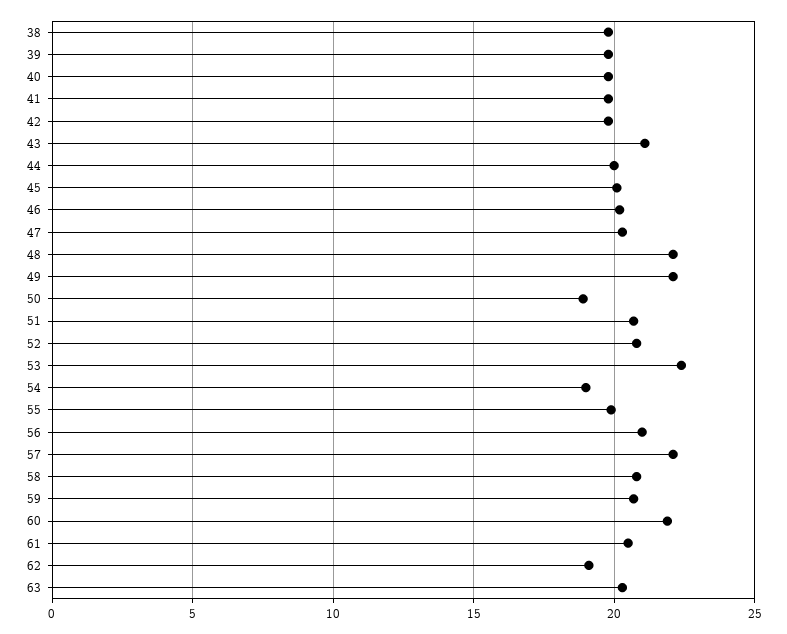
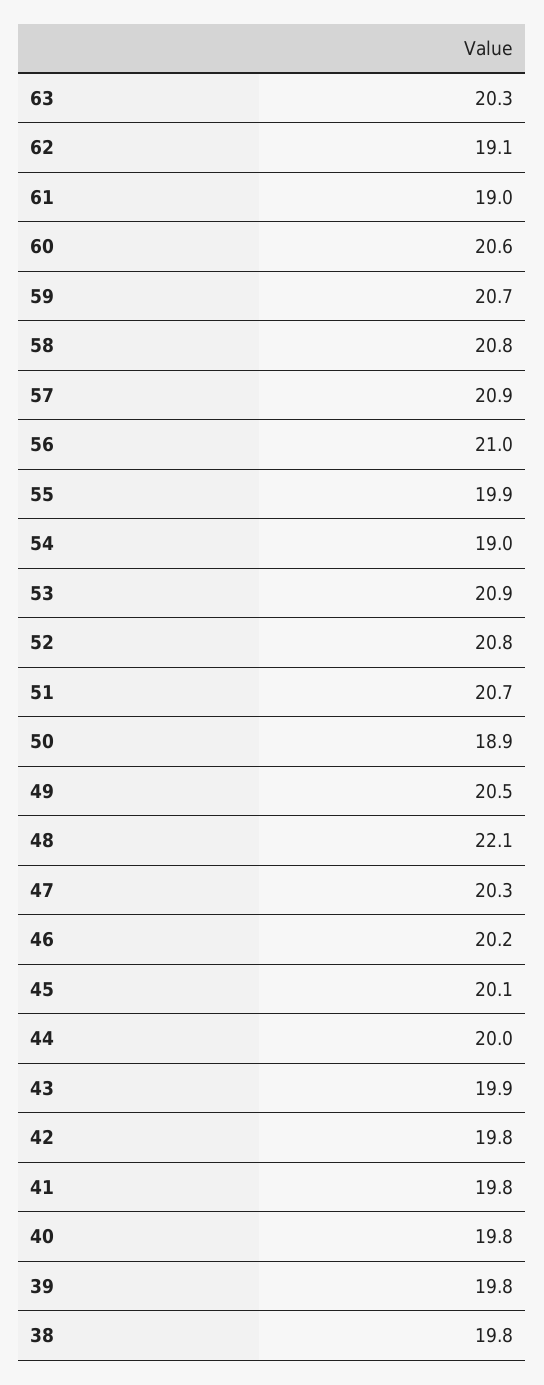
  {
    "38": 19.8,
    "39": 19.8,
    "40": 19.8,
    "41": 19.8,
    "42": 19.8,
-   "43": 21,
+   "43": 19.9,
    "44": 20,
    "45": 20.1,
    "46": 20.2,
    "47": 20.3,
    "48": 22.1,
-   "49": 22,
+   "49": 20.5,
    "50": 18.9,
    "51": 20.7,
    "52": 20.8,
-   "53": 22.5,
+   "53": 20.9,
    "54": 19,
    "55": 19.9,
    "56": 21,
-   "57": 22,
+   "57": 20.9,
    "58": 20.8,
    "59": 20.7,
-   "60": 22,
+   "60": 20.6,
-   "61": 20.5,
+   "61": 19,
    "62": 19.1,
    "63": 20.3
  }

